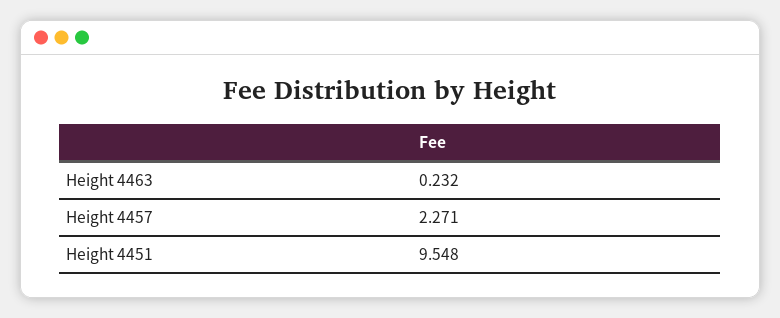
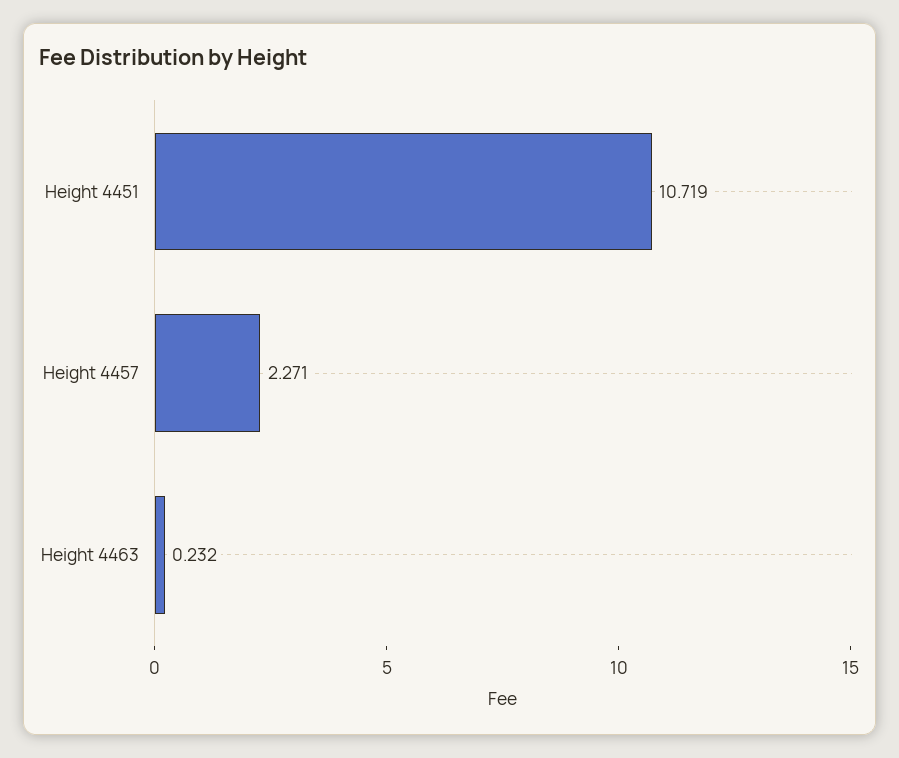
  {
    "Height 4463": 0.232,
    "Height 4457": 2.271,
-   "Height 4451": 9.548
+   "Height 4451": 10.719
  }

